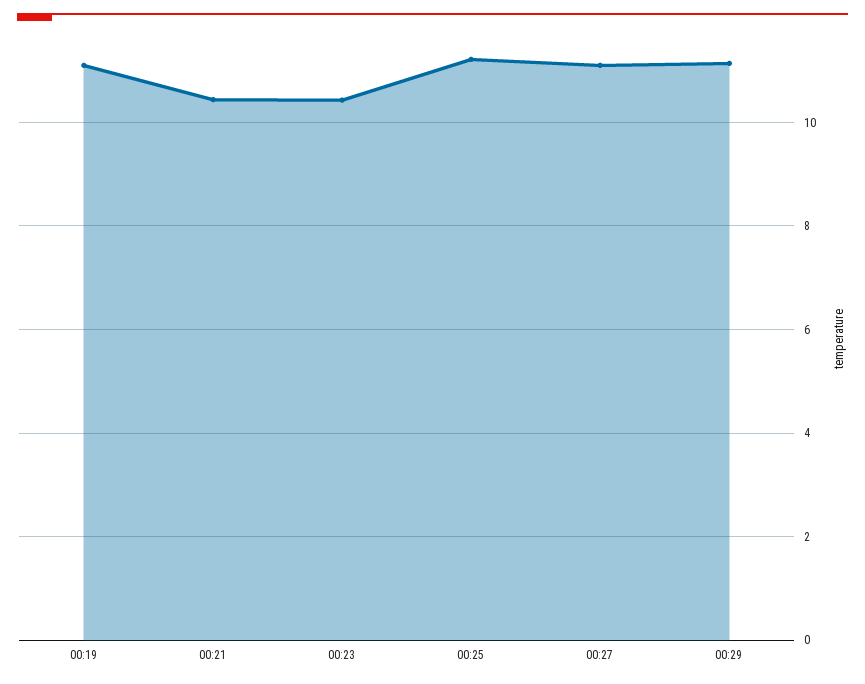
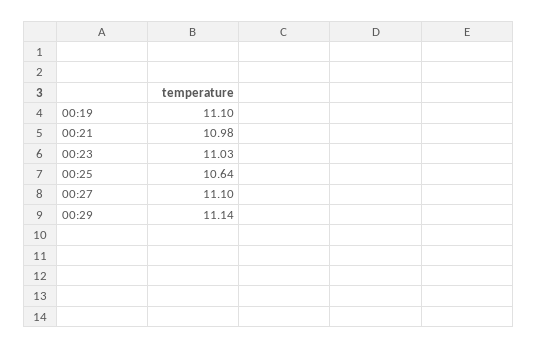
  {
    "00:19": 11.1,
-   "00:21": 10.4,
+   "00:21": 10.98,
-   "00:23": 10.4,
+   "00:23": 11.03,
-   "00:25": 11.2,
+   "00:25": 10.64,
    "00:27": 11.1,
    "00:29": 11.14
  }

